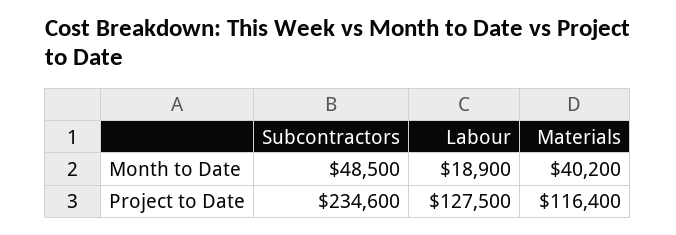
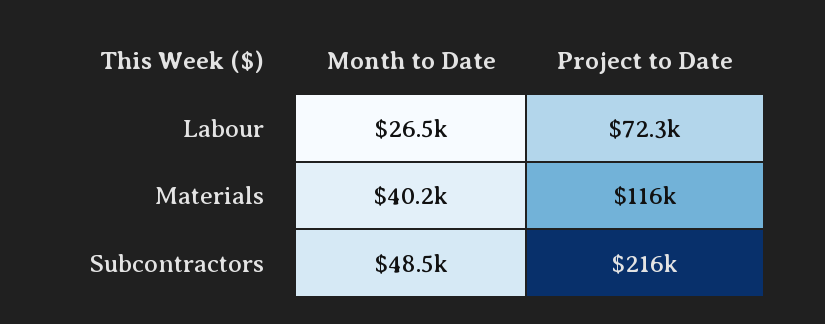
  {
    "Subcontractors": {
      "Month to Date": 48500,
-     "Project to Date": 234600
+     "Project to Date": 216000
    },
    "Labour": {
-     "Month to Date": 18900,
+     "Month to Date": 26500,
-     "Project to Date": 127500
+     "Project to Date": 72300
    },
    "Materials": {
      "Month to Date": 40200,
      "Project to Date": 116400
    }
  }

